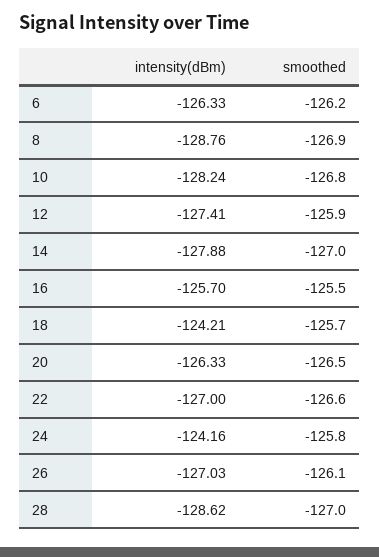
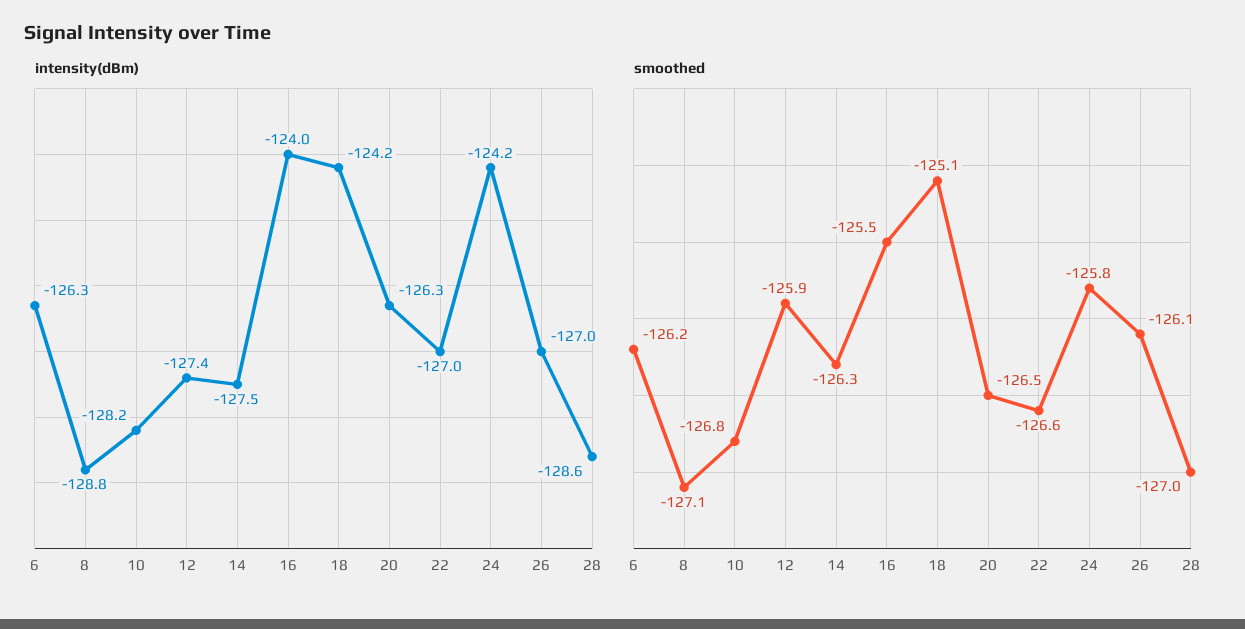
  {
    "intensity(dBm)": {
      "6": -126.33,
      "8": -128.76,
      "10": -128.24,
      "12": -127.41,
-     "14": -127.88,
+     "14": -127.5,
-     "16": -125.7,
+     "16": -124,
      "18": -124.21,
      "20": -126.33,
      "22": -127,
      "24": -124.16,
      "26": -127.03,
      "28": -128.62
    },
    "smoothed": {
      "6": -126.2,
-     "8": -126.9,
+     "8": -127.1,
      "10": -126.8,
      "12": -125.9,
-     "14": -127,
+     "14": -126.3,
      "16": -125.5,
-     "18": -125.7,
+     "18": -125.1,
      "20": -126.5,
      "22": -126.6,
      "24": -125.8,
      "26": -126.1,
      "28": -127
    }
  }

